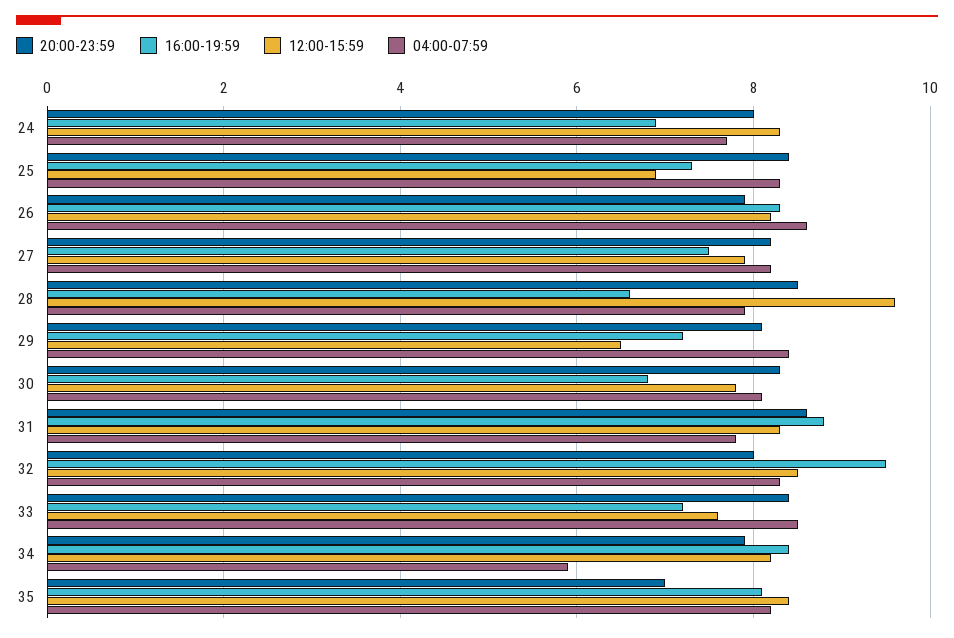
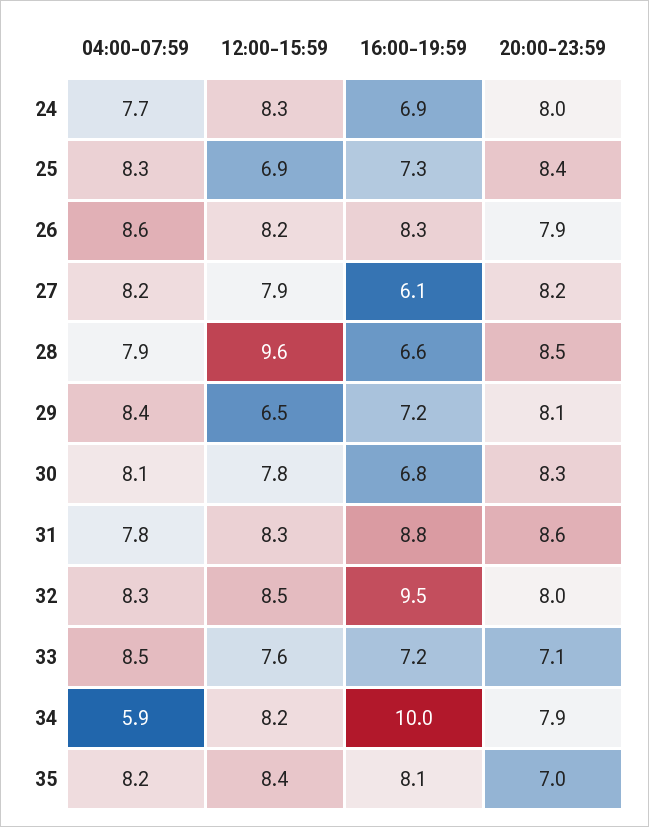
  {
    "20:00-23:59": {
      "24": 8,
      "25": 8.4,
      "26": 7.9,
      "27": 8.2,
      "28": 8.5,
      "29": 8.1,
      "30": 8.3,
      "31": 8.6,
      "32": 8,
-     "33": 8.5,
+     "33": 7.1,
      "34": 7.9,
      "35": 7
    },
    "16:00-19:59": {
      "24": 6.9,
      "25": 7.3,
      "26": 8.3,
-     "27": 7.5,
+     "27": 6.1,
      "28": 6.6,
      "29": 7.2,
      "30": 6.8,
      "31": 8.8,
      "32": 9.5,
      "33": 7.2,
-     "34": 8.5,
+     "34": 10,
      "35": 8.1
    },
    "12:00-15:59": {
      "24": 8.3,
      "25": 6.9,
      "26": 8.2,
      "27": 7.9,
      "28": 9.6,
      "29": 6.5,
      "30": 7.8,
      "31": 8.3,
      "32": 8.5,
      "33": 7.6,
      "34": 8.2,
      "35": 8.4
    },
    "04:00-07:59": {
      "24": 7.7,
      "25": 8.3,
      "26": 8.6,
      "27": 8.2,
      "28": 7.9,
      "29": 8.4,
      "30": 8.1,
      "31": 7.8,
      "32": 8.3,
      "33": 8.5,
      "34": 5.9,
      "35": 8.2
    }
  }

